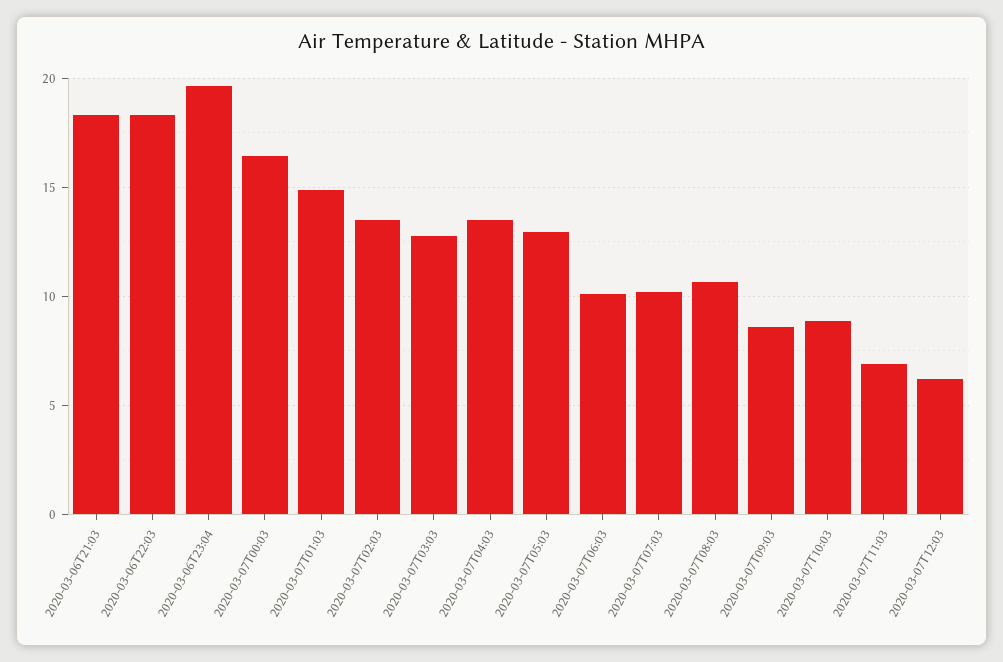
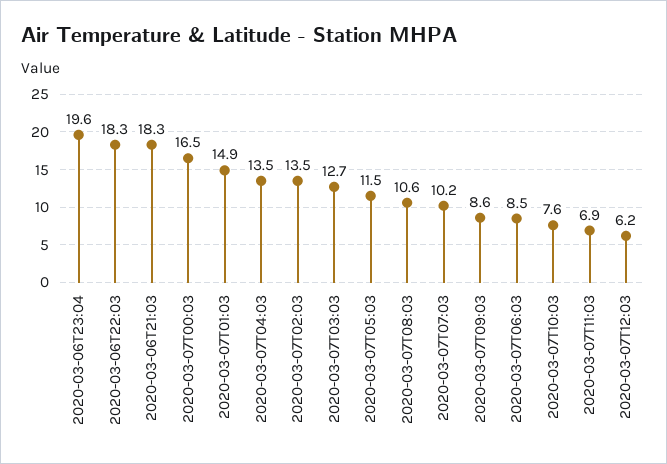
  {
    "2020-03-06T21:03": 18.3,
    "2020-03-06T22:03": 18.3,
    "2020-03-06T23:04": 19.6,
    "2020-03-07T00:03": 16.5,
    "2020-03-07T01:03": 14.9,
    "2020-03-07T02:03": 13.5,
    "2020-03-07T03:03": 12.7,
    "2020-03-07T04:03": 13.5,
-   "2020-03-07T05:03": 13,
+   "2020-03-07T05:03": 11.5,
-   "2020-03-07T06:03": 10,
+   "2020-03-07T06:03": 8.5,
    "2020-03-07T07:03": 10.2,
    "2020-03-07T08:03": 10.6,
    "2020-03-07T09:03": 8.6,
-   "2020-03-07T10:03": 9,
+   "2020-03-07T10:03": 7.6,
    "2020-03-07T11:03": 6.9,
    "2020-03-07T12:03": 6.2
  }

